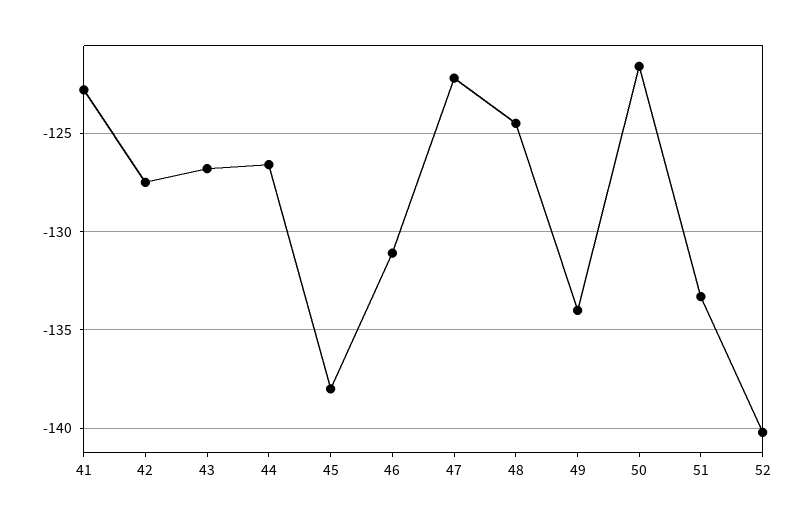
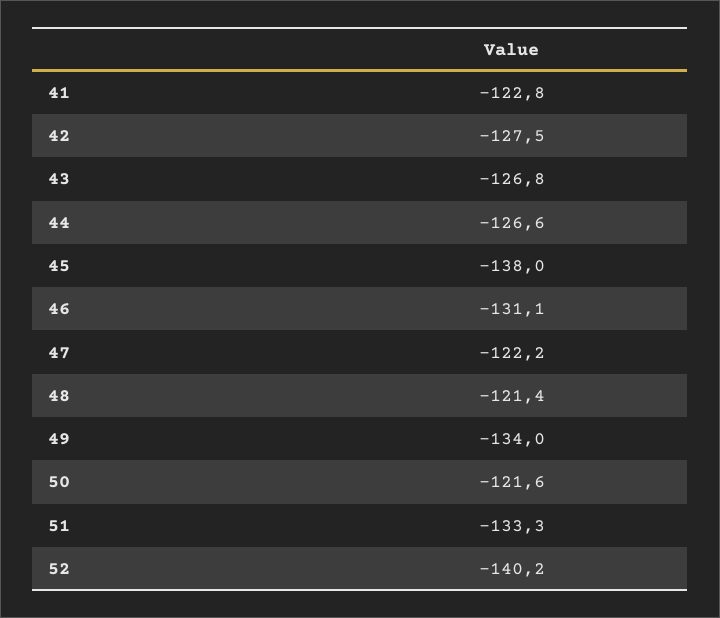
  {
    "41": -122.8,
    "42": -127.5,
    "43": -126.8,
    "44": -126.6,
    "45": -138,
    "46": -131.1,
    "47": -122.2,
-   "48": -124.5,
+   "48": -121.4,
    "49": -134,
    "50": -121.6,
    "51": -133.3,
    "52": -140.2
  }

